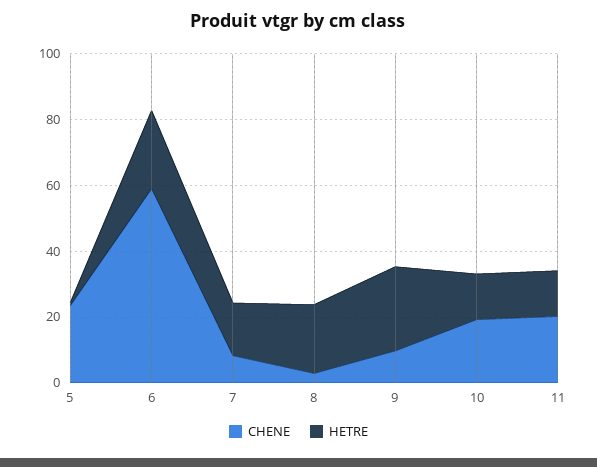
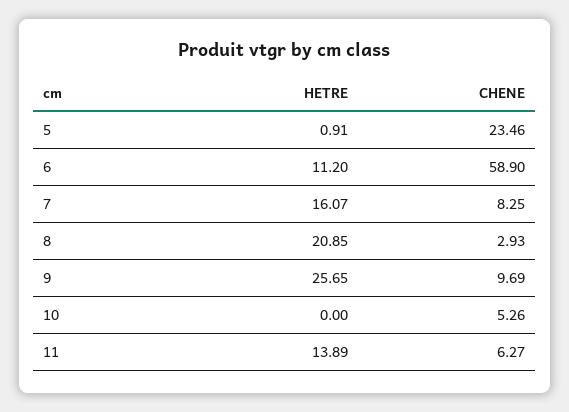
  {
    "CHENE": {
      "5": 23.46,
      "6": 58.9,
      "7": 8.25,
      "8": 2.93,
      "9": 9.69,
-     "10": 20,
+     "10": 5.26,
-     "11": 20
+     "11": 6.27
    },
    "HETRE": {
      "5": 0.91,
-     "6": 25,
+     "6": 11.2,
      "7": 16.07,
      "8": 20.85,
      "9": 25.65,
-     "10": 15,
+     "10": 0,
      "11": 13.89
    }
  }

